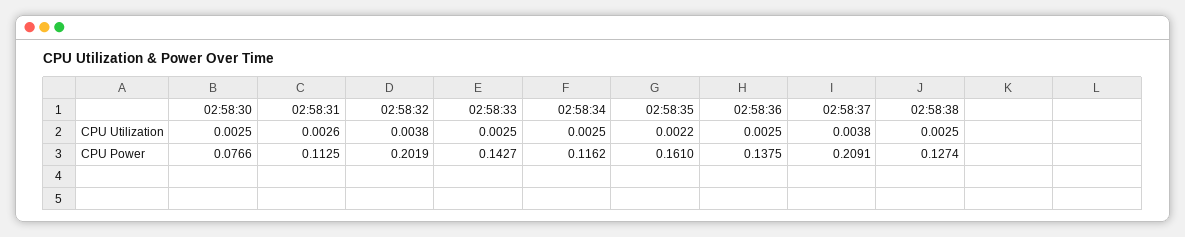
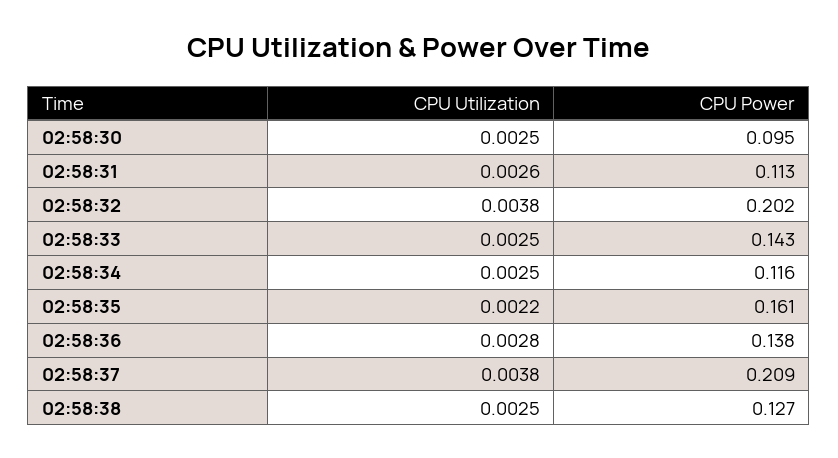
  {
    "02:58:30": {
      "CPU Utilization": 0.0025,
-     "CPU Power": 0.0766
+     "CPU Power": 0.095
    },
    "02:58:31": {
      "CPU Utilization": 0.0026,
      "CPU Power": 0.1125
    },
    "02:58:32": {
      "CPU Utilization": 0.0038,
      "CPU Power": 0.2019
    },
    "02:58:33": {
      "CPU Utilization": 0.0025,
      "CPU Power": 0.1427
    },
    "02:58:34": {
      "CPU Utilization": 0.0025,
      "CPU Power": 0.1162
    },
    "02:58:35": {
      "CPU Utilization": 0.0022,
      "CPU Power": 0.161
    },
    "02:58:36": {
-     "CPU Utilization": 0.0025,
+     "CPU Utilization": 0.0028,
      "CPU Power": 0.1375
    },
    "02:58:37": {
      "CPU Utilization": 0.0038,
      "CPU Power": 0.2091
    },
    "02:58:38": {
      "CPU Utilization": 0.0025,
      "CPU Power": 0.1274
    }
  }

